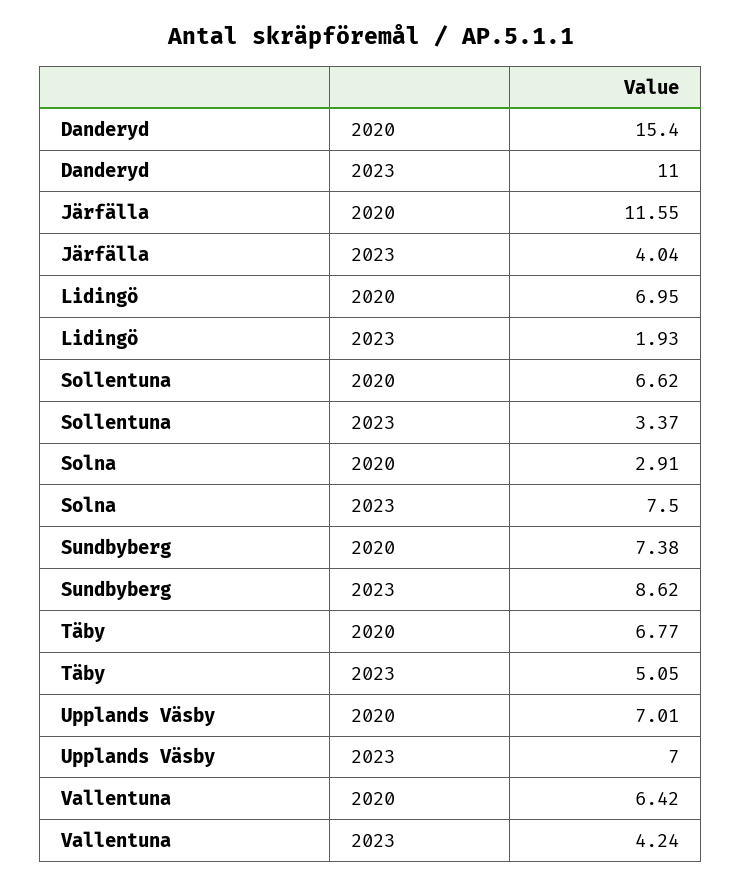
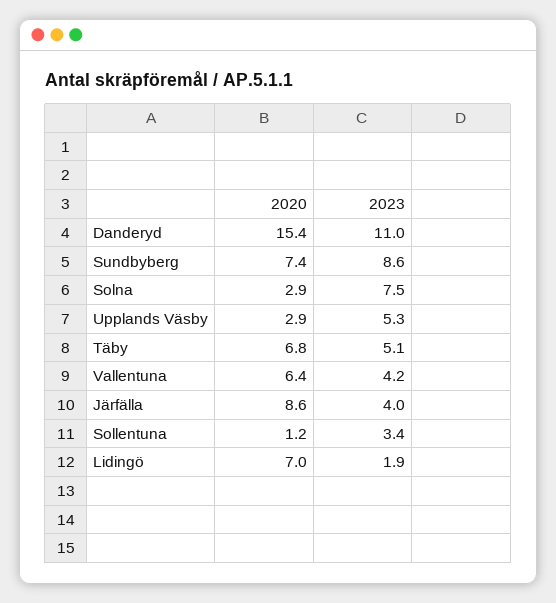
  {
    "Danderyd": {
      "2020": 15.4,
      "2023": 11
    },
    "Järfälla": {
-     "2020": 11.55,
+     "2020": 8.6,
      "2023": 4.04
    },
    "Lidingö": {
      "2020": 6.95,
      "2023": 1.93
    },
    "Sollentuna": {
-     "2020": 6.62,
+     "2020": 1.2,
      "2023": 3.37
    },
    "Solna": {
      "2020": 2.91,
      "2023": 7.5
    },
    "Sundbyberg": {
      "2020": 7.38,
      "2023": 8.62
    },
    "Täby": {
      "2020": 6.77,
      "2023": 5.05
    },
    "Upplands Väsby": {
-     "2020": 7.01,
+     "2020": 2.9,
-     "2023": 7
+     "2023": 5.3
    },
    "Vallentuna": {
      "2020": 6.42,
      "2023": 4.24
    }
  }

